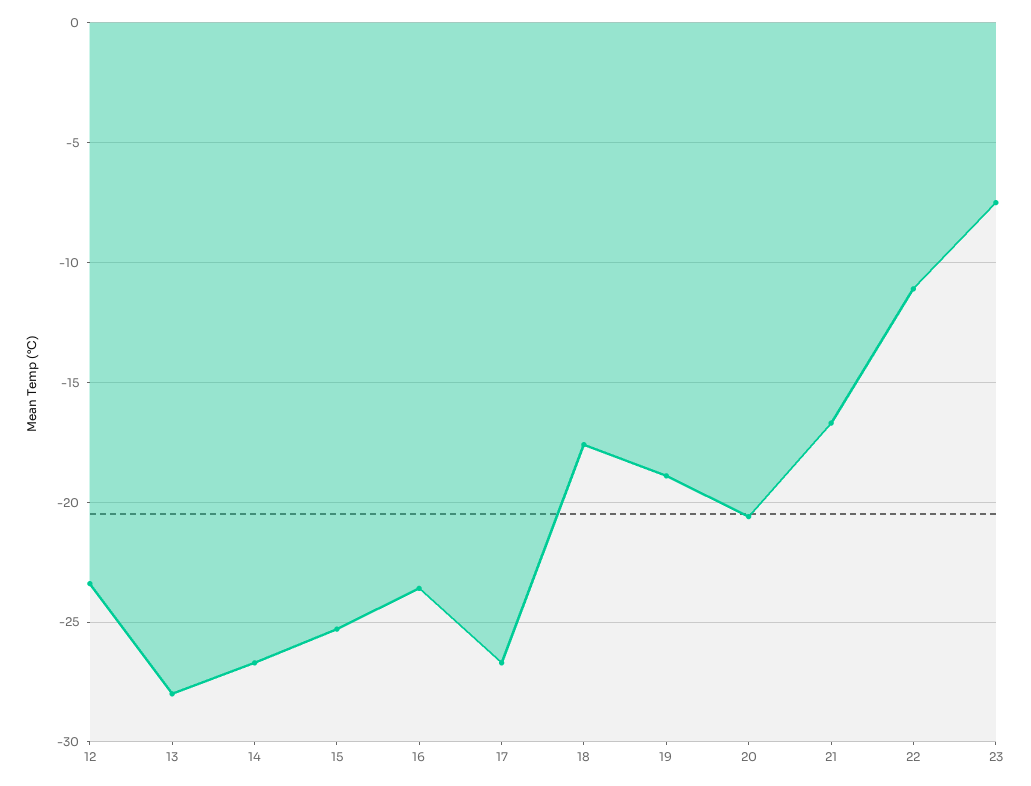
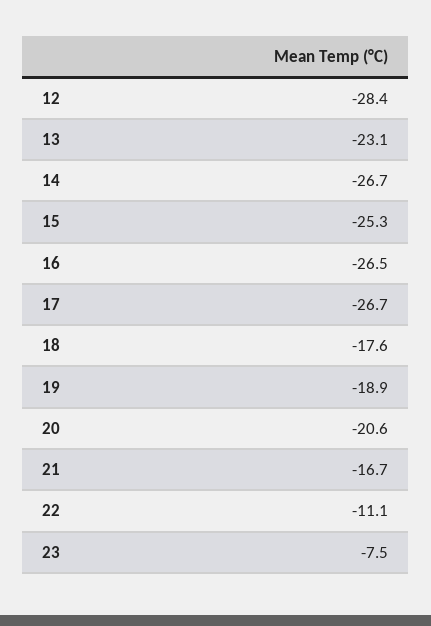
  {
-   "12": -23.5,
+   "12": -28.4,
-   "13": -28,
+   "13": -23.1,
    "14": -26.7,
    "15": -25.3,
-   "16": -23.5,
+   "16": -26.5,
    "17": -26.7,
    "18": -17.6,
    "19": -18.9,
    "20": -20.6,
    "21": -16.7,
    "22": -11.1,
    "23": -7.5
  }

